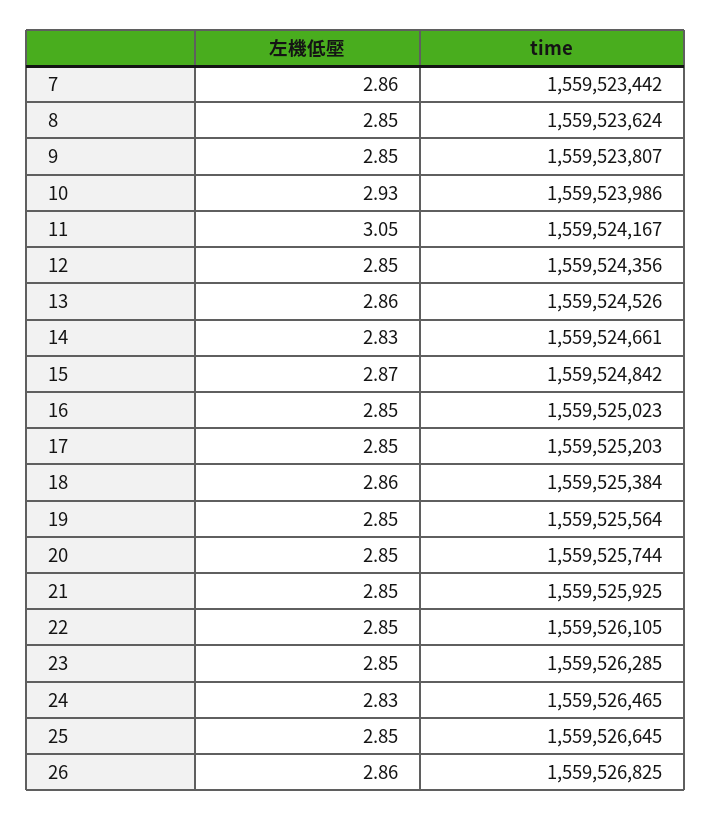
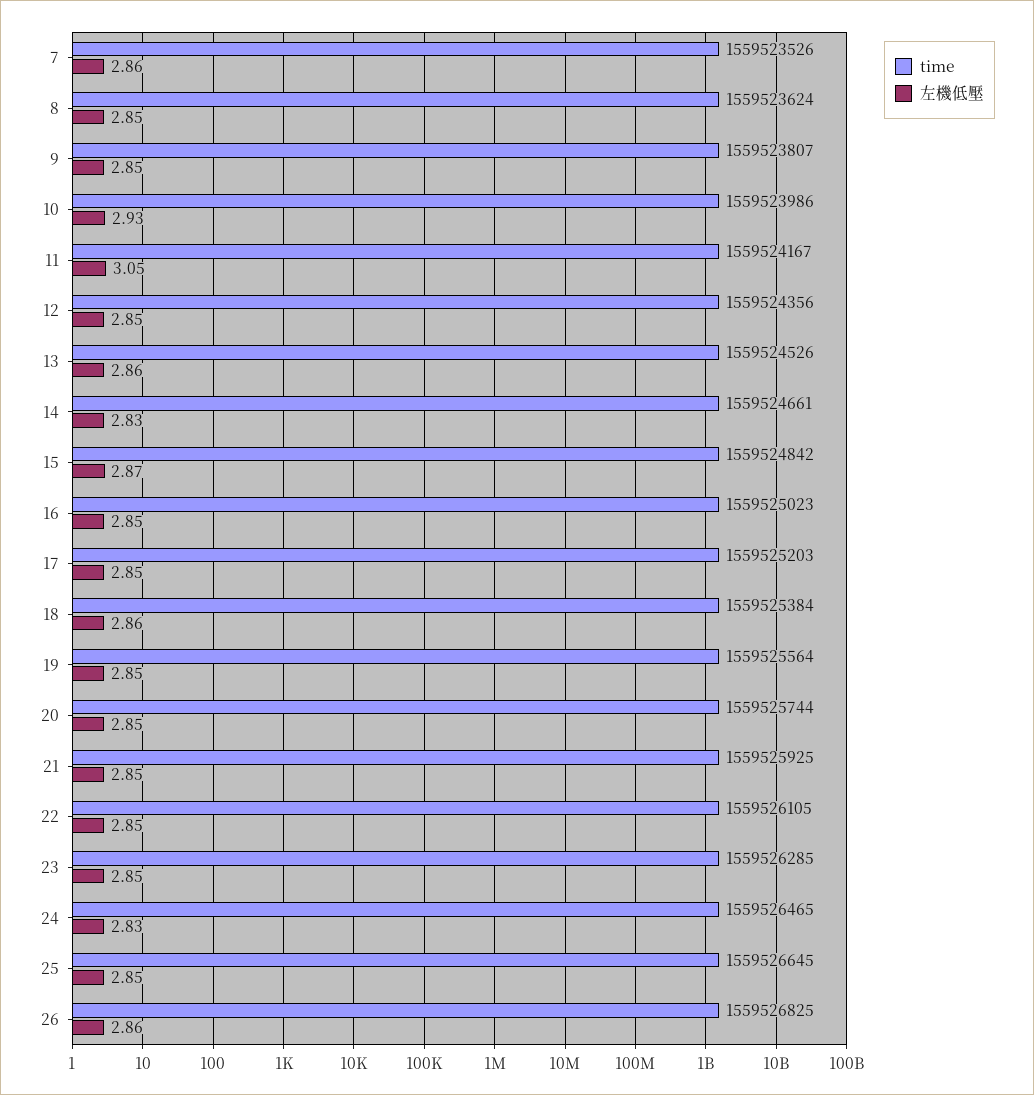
  {
    "左機低壓": {
      "7": 2.86,
      "8": 2.85,
      "9": 2.85,
      "10": 2.93,
      "11": 3.05,
      "12": 2.85,
      "13": 2.86,
      "14": 2.83,
      "15": 2.87,
      "16": 2.85,
      "17": 2.85,
      "18": 2.86,
      "19": 2.85,
      "20": 2.85,
      "21": 2.85,
      "22": 2.85,
      "23": 2.85,
      "24": 2.83,
      "25": 2.85,
      "26": 2.86
    },
    "time": {
-     "7": 1559523442,
+     "7": 1559523526,
      "8": 1559523624,
      "9": 1559523807,
      "10": 1559523986,
      "11": 1559524167,
      "12": 1559524356,
      "13": 1559524526,
      "14": 1559524661,
      "15": 1559524842,
      "16": 1559525023,
      "17": 1559525203,
      "18": 1559525384,
      "19": 1559525564,
      "20": 1559525744,
      "21": 1559525925,
      "22": 1559526105,
      "23": 1559526285,
      "24": 1559526465,
      "25": 1559526645,
      "26": 1559526825
    }
  }

